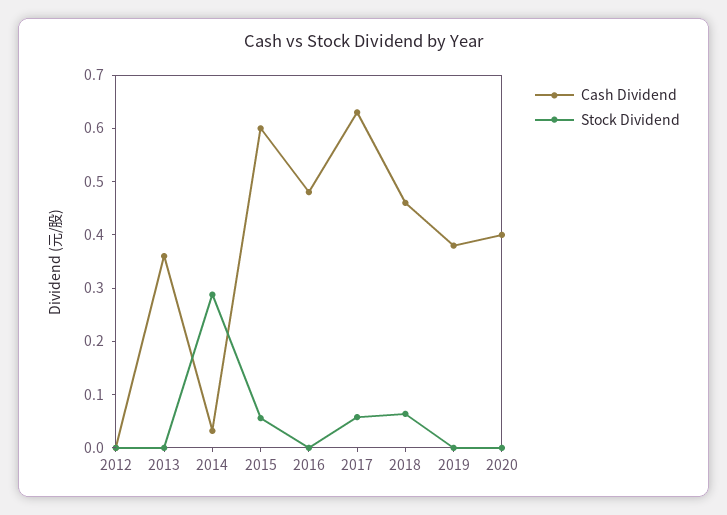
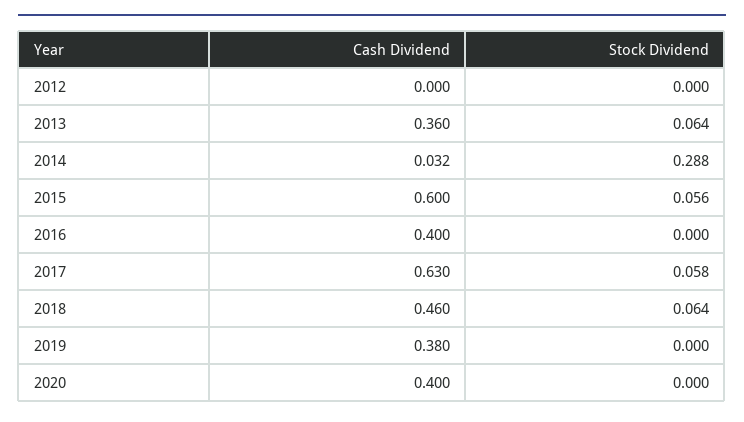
  {
    "Cash Dividend": {
      "2012": 0,
      "2013": 0.36,
      "2014": 0.032,
      "2015": 0.6,
-     "2016": 0.48,
+     "2016": 0.4,
      "2017": 0.63,
      "2018": 0.46,
      "2019": 0.38,
      "2020": 0.4
    },
    "Stock Dividend": {
      "2012": 0,
-     "2013": 0,
+     "2013": 0.064,
      "2014": 0.288,
      "2015": 0.056,
      "2016": 0,
      "2017": 0.058,
      "2018": 0.064,
      "2019": 0,
      "2020": 0
    }
  }

